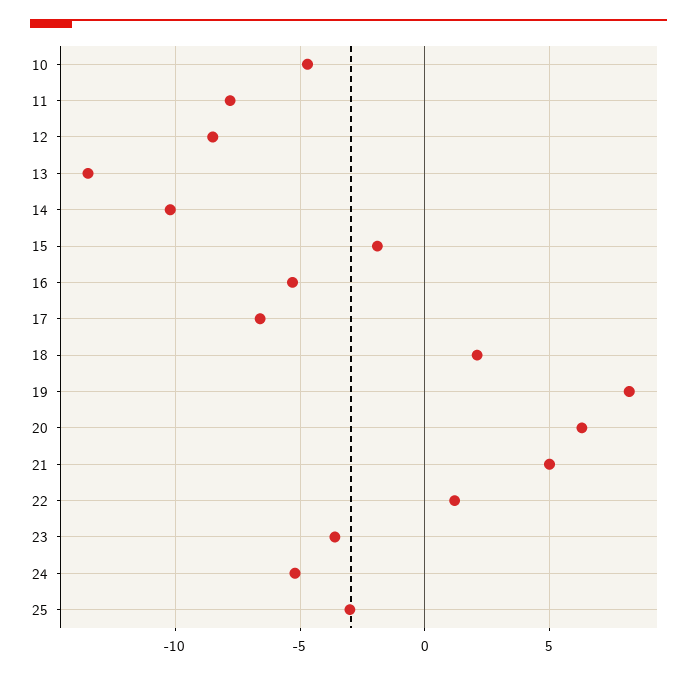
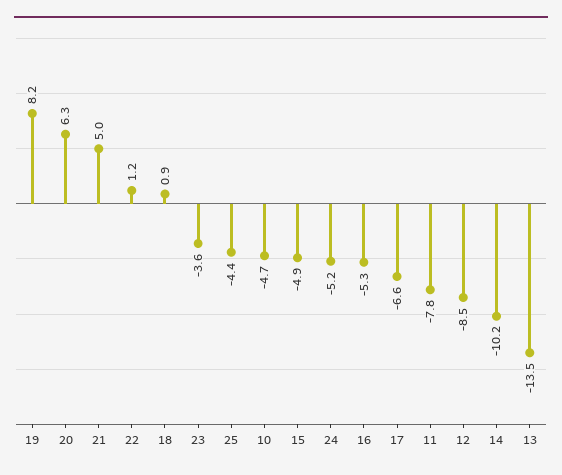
  {
    "10": -4.7,
    "11": -7.8,
    "12": -8.5,
    "13": -13.5,
    "14": -10.2,
-   "15": -2,
+   "15": -4.9,
    "16": -5.3,
    "17": -6.6,
-   "18": 2,
+   "18": 0.9,
    "19": 8.2,
    "20": 6.3,
    "21": 5,
    "22": 1.2,
    "23": -3.6,
    "24": -5.2,
-   "25": -3
+   "25": -4.4
  }

